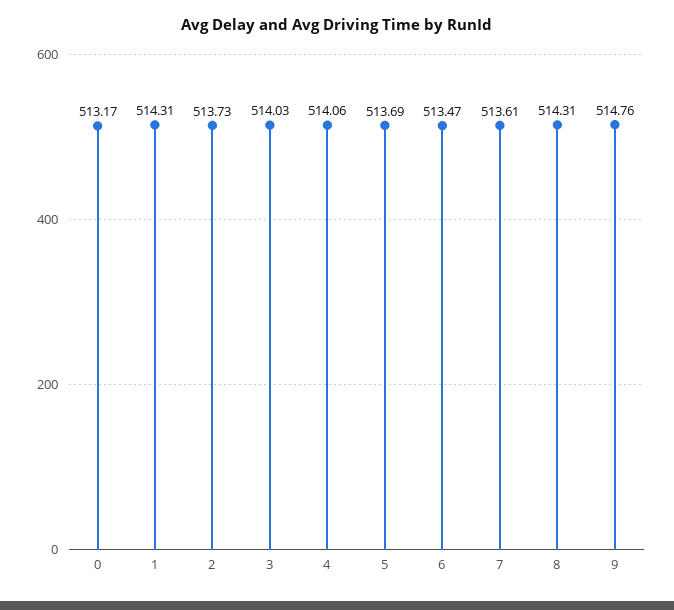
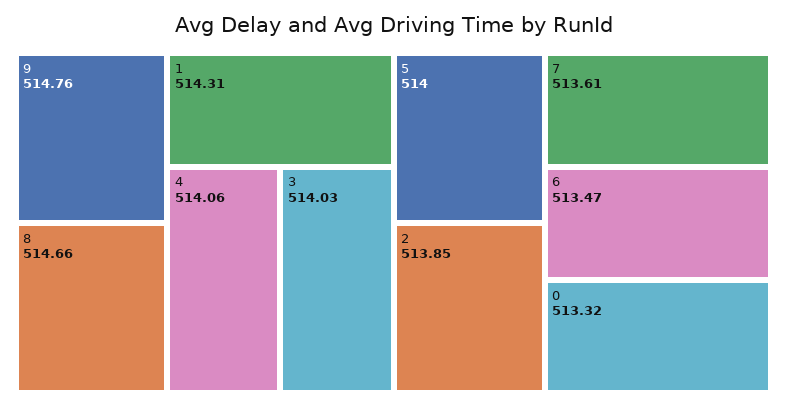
  {
-   "0": 513.17,
+   "0": 513.32,
    "1": 514.31,
-   "2": 513.73,
+   "2": 513.85,
    "3": 514.03,
    "4": 514.06,
-   "5": 513.69,
+   "5": 514,
    "6": 513.47,
    "7": 513.61,
-   "8": 514.31,
+   "8": 514.66,
    "9": 514.76
  }

